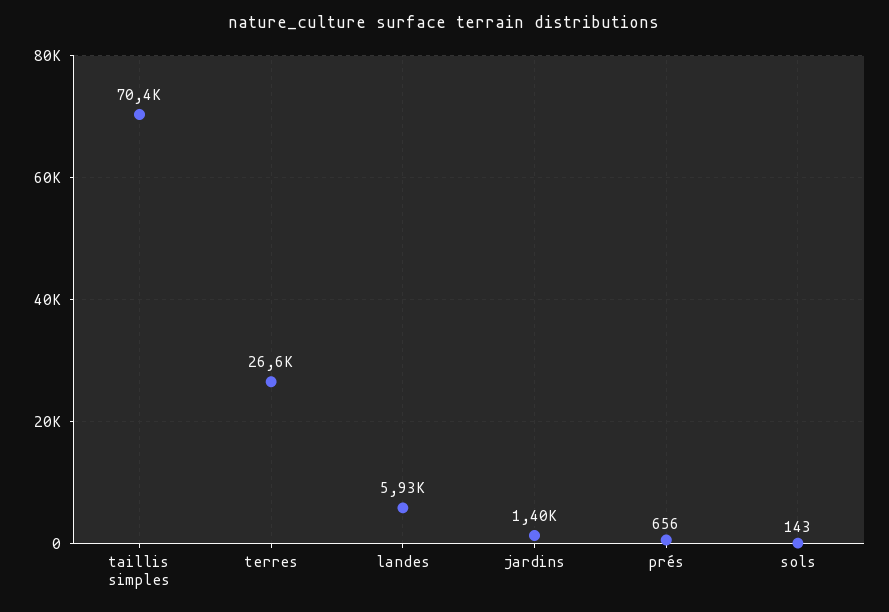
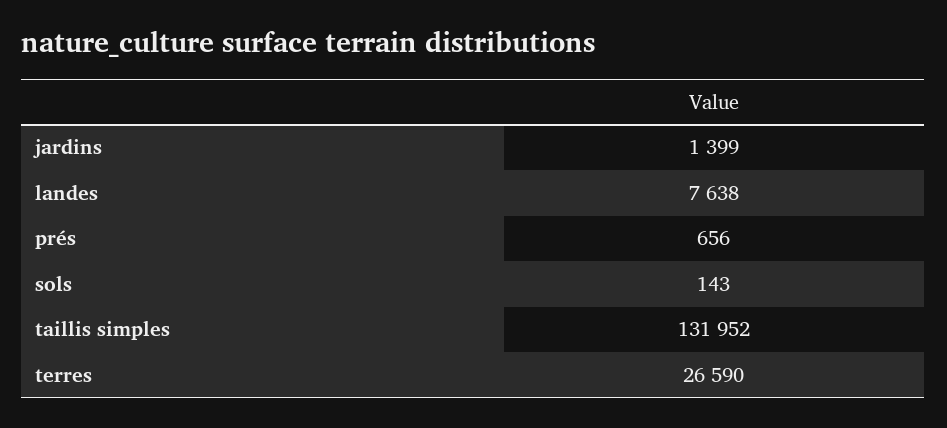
  {
-   "taillis simples": 70400,
+   "taillis simples": 131952,
    "terres": 26590,
-   "landes": 5930,
+   "landes": 7638,
    "jardins": 1399,
    "prés": 656,
    "sols": 143
  }

